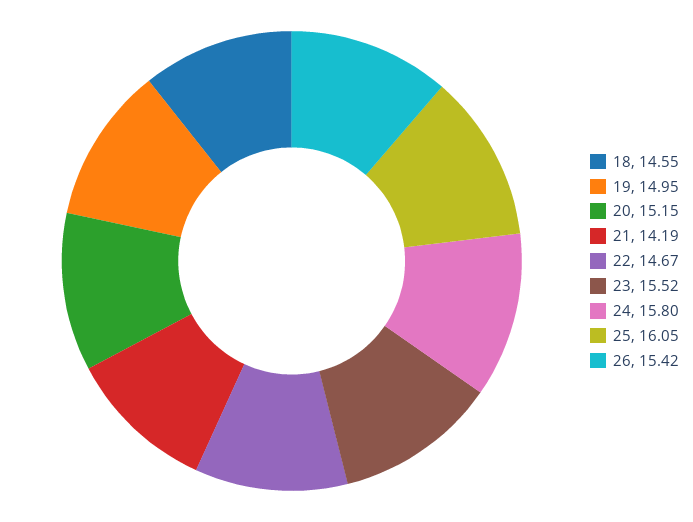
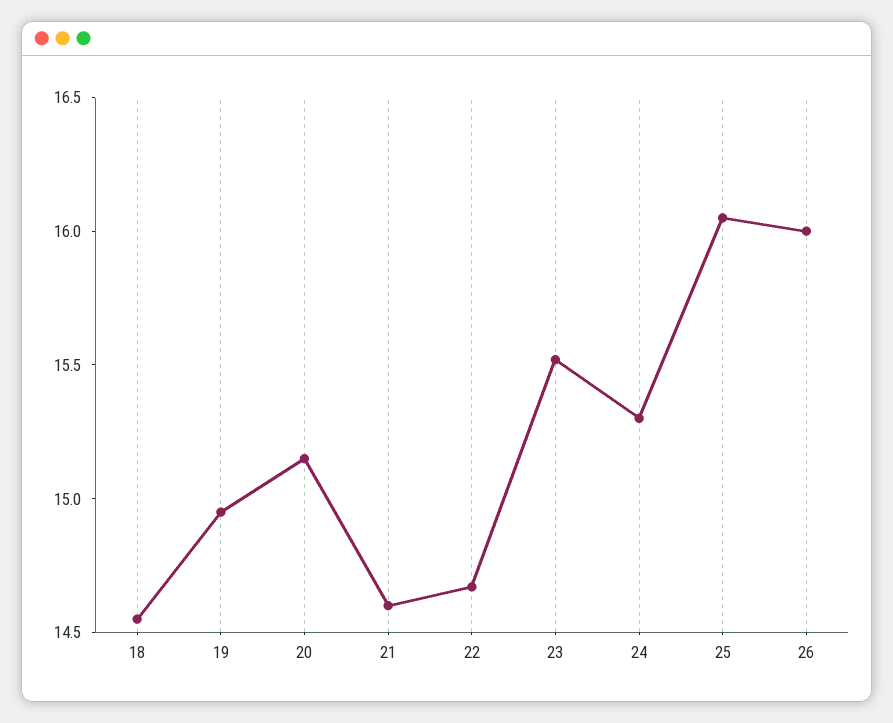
  {
    "18": 14.55,
    "19": 14.95,
    "20": 15.15,
-   "21": 14.19,
+   "21": 14.6,
    "22": 14.67,
    "23": 15.52,
-   "24": 15.8,
+   "24": 15.3,
    "25": 16.05,
-   "26": 15.42
+   "26": 16
  }

